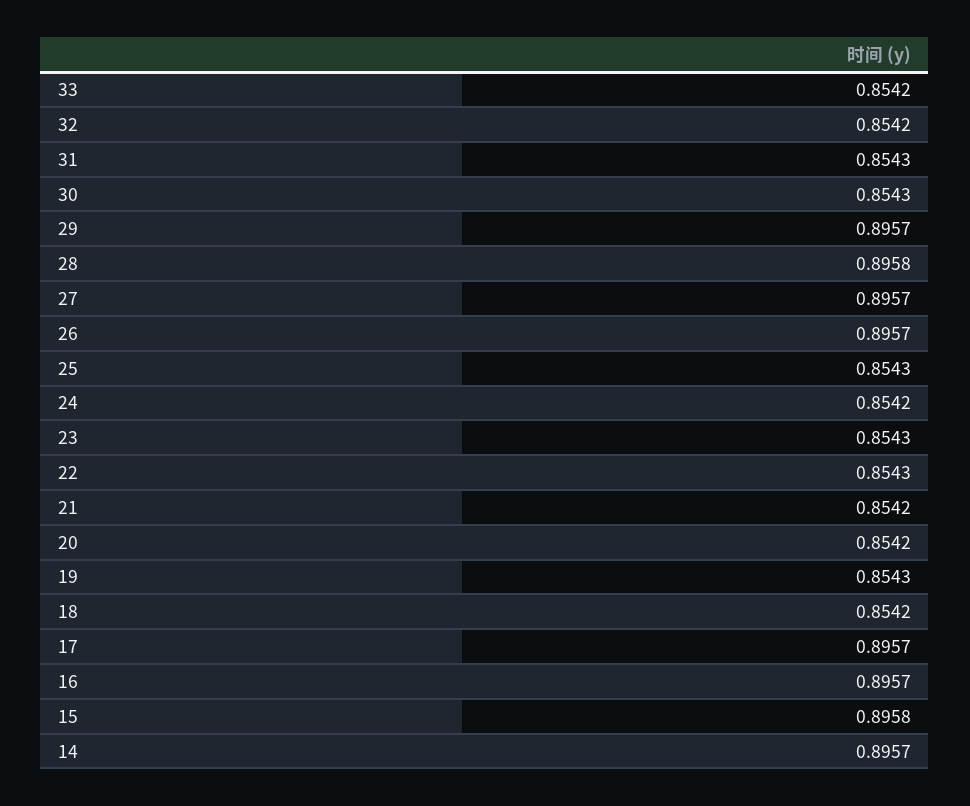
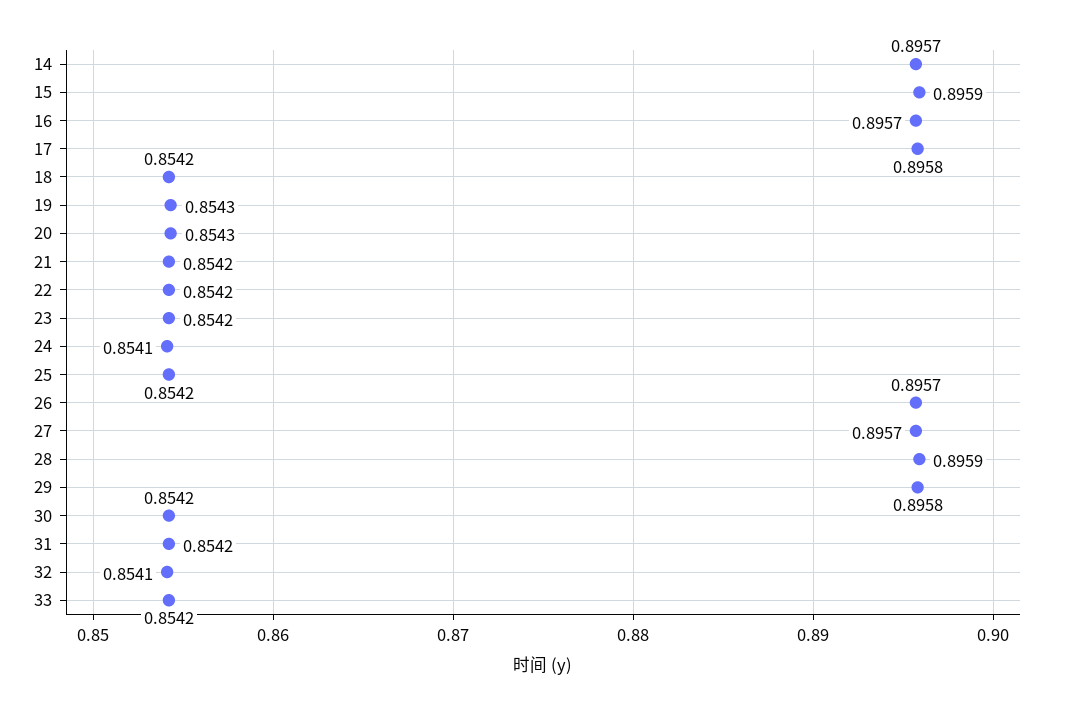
  {
    "33": 0.8542,
-   "32": 0.8542,
+   "32": 0.8541,
-   "31": 0.8543,
+   "31": 0.8542,
-   "30": 0.8543,
+   "30": 0.8542,
-   "29": 0.8957,
+   "29": 0.8958,
-   "28": 0.8958,
+   "28": 0.8959,
    "27": 0.8957,
    "26": 0.8957,
-   "25": 0.8543,
+   "25": 0.8542,
-   "24": 0.8542,
+   "24": 0.8541,
-   "23": 0.8543,
+   "23": 0.8542,
-   "22": 0.8543,
+   "22": 0.8542,
    "21": 0.8542,
-   "20": 0.8542,
+   "20": 0.8543,
    "19": 0.8543,
    "18": 0.8542,
-   "17": 0.8957,
+   "17": 0.8958,
    "16": 0.8957,
-   "15": 0.8958,
+   "15": 0.8959,
    "14": 0.8957
  }

